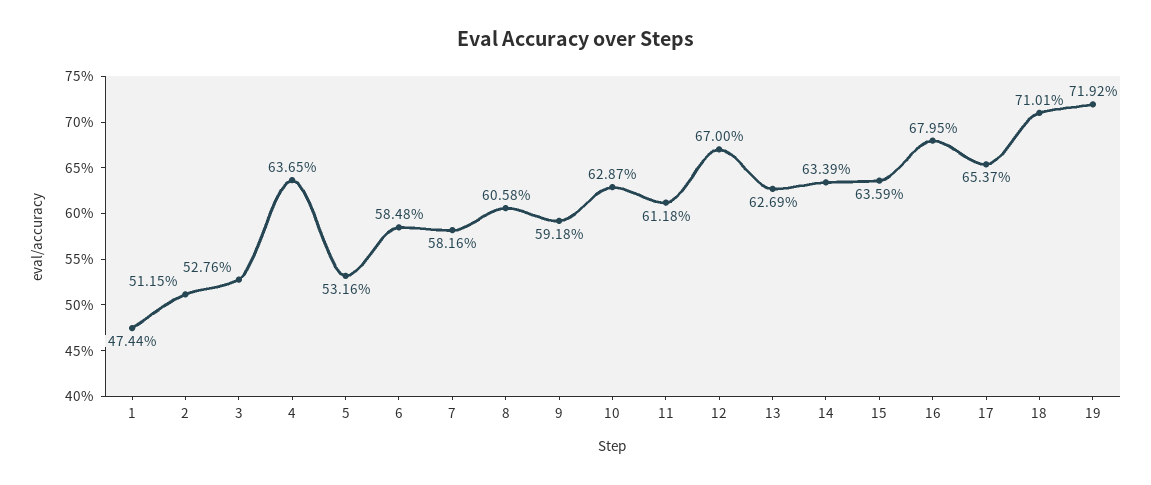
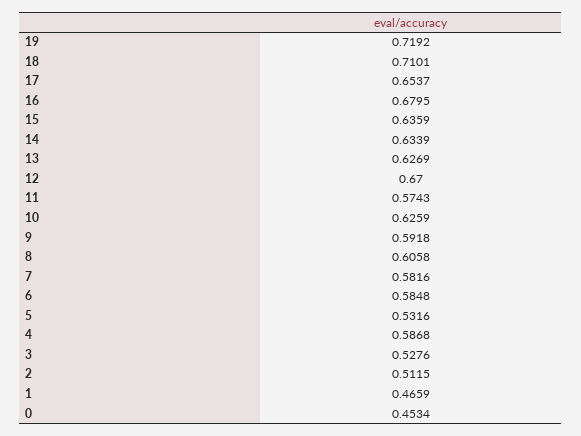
  {
-   "1": 0.4744,
+   "1": 0.4659,
    "2": 0.5115,
    "3": 0.5276,
-   "4": 0.6365,
+   "4": 0.5868,
    "5": 0.5316,
    "6": 0.5848,
    "7": 0.5816,
    "8": 0.6058,
    "9": 0.5918,
-   "10": 0.6287,
+   "10": 0.6259,
-   "11": 0.6118,
+   "11": 0.5743,
    "12": 0.67,
    "13": 0.6269,
    "14": 0.6339,
    "15": 0.6359,
    "16": 0.6795,
    "17": 0.6537,
    "18": 0.7101,
-   "19": 0.7192
+   "19": 0.7192,
+   "0": 0.4534
  }

